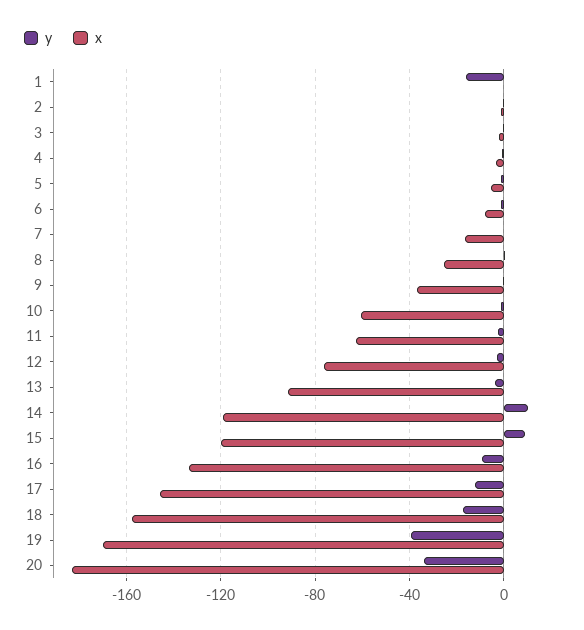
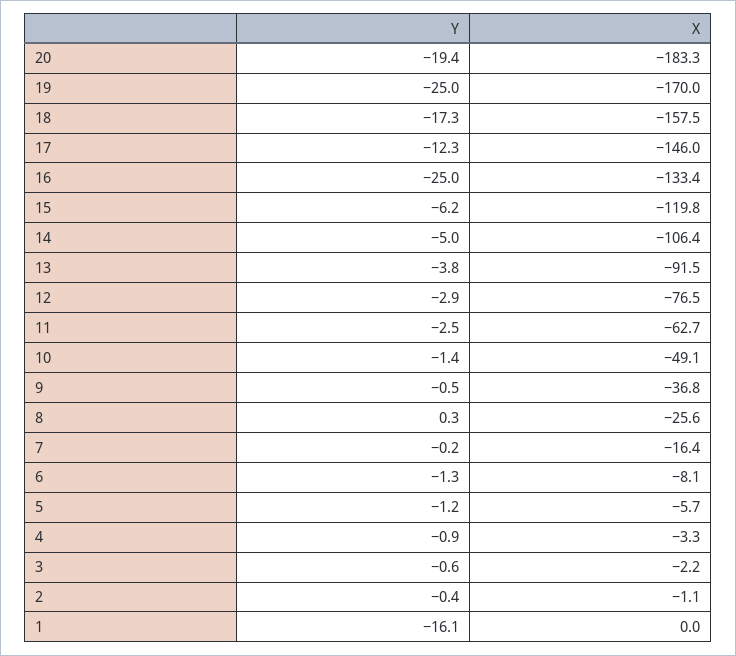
  {
    "y": {
      "1": -16.1,
      "2": -0.4,
      "3": -0.6,
      "4": -0.9,
      "5": -1.2,
      "6": -1.3,
      "7": -0.2,
      "8": 0.3,
      "9": -0.5,
      "10": -1.4,
      "11": -2.5,
      "12": -2.9,
      "13": -3.8,
-     "14": 10,
+     "14": -5,
-     "15": 10,
+     "15": -6.2,
-     "16": -10,
+     "16": -25,
      "17": -12.3,
      "18": -17.3,
-     "19": -40,
+     "19": -25,
-     "20": -35
+     "20": -19.4
    },
    "x": {
      "1": 0,
      "2": -1.1,
      "3": -2.2,
      "4": -3.3,
      "5": -5.7,
      "6": -8.1,
      "7": -16.4,
      "8": -25.6,
      "9": -36.8,
-     "10": -60,
+     "10": -49.1,
      "11": -62.7,
      "12": -76.5,
      "13": -91.5,
-     "14": -120,
+     "14": -106.4,
      "15": -119.8,
      "16": -133.4,
      "17": -146,
      "18": -157.5,
      "19": -170,
      "20": -183.3
    }
  }

